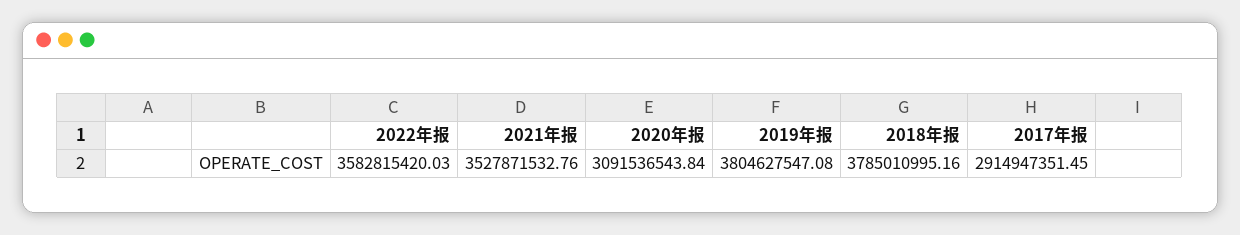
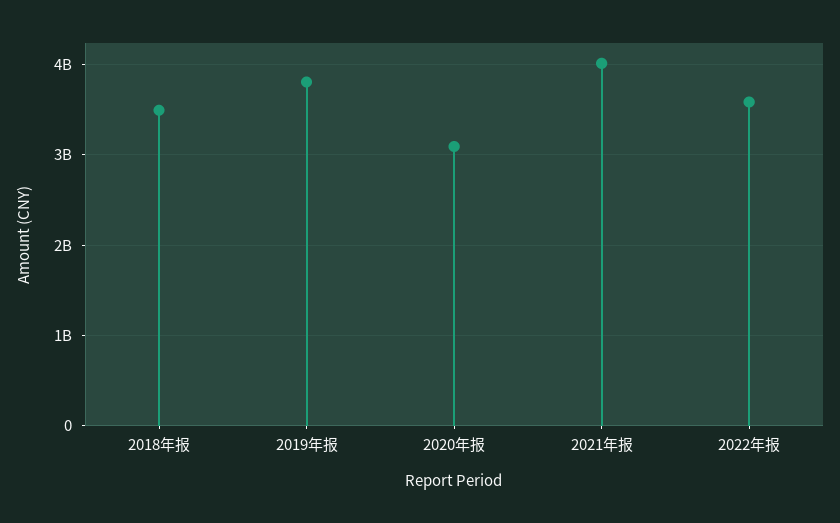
  {
    "2022年报": 3582815420.03,
-   "2021年报": 3527871532.76,
+   "2021年报": 4000000000,
    "2020年报": 3091536543.84,
    "2019年报": 3804627547.08,
-   "2018年报": 3785010995.16,
+   "2018年报": 3500000000
-   "2017年报": 2914947351.45
  }

